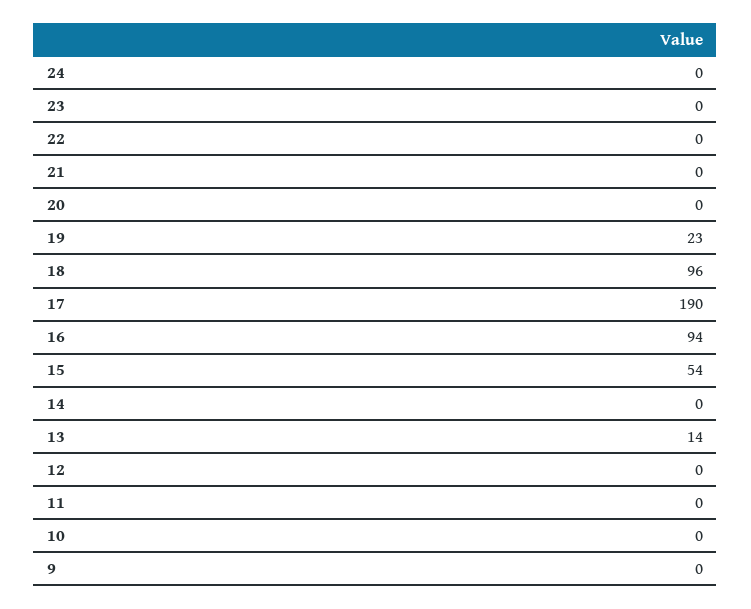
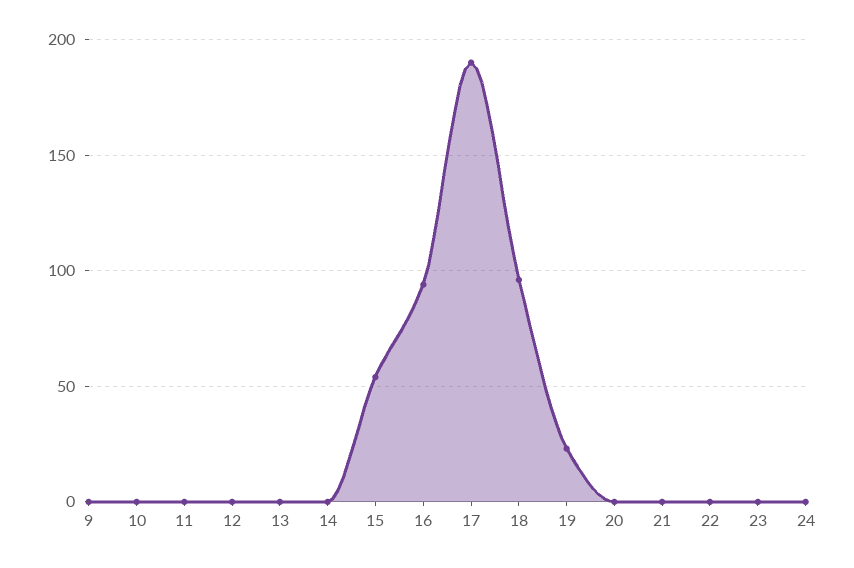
  {
    "24": 0,
    "23": 0,
    "22": 0,
    "21": 0,
    "20": 0,
    "19": 23,
    "18": 96,
    "17": 190,
    "16": 94,
    "15": 54,
    "14": 0,
-   "13": 14,
+   "13": 0,
    "12": 0,
    "11": 0,
    "10": 0,
    "9": 0
  }

